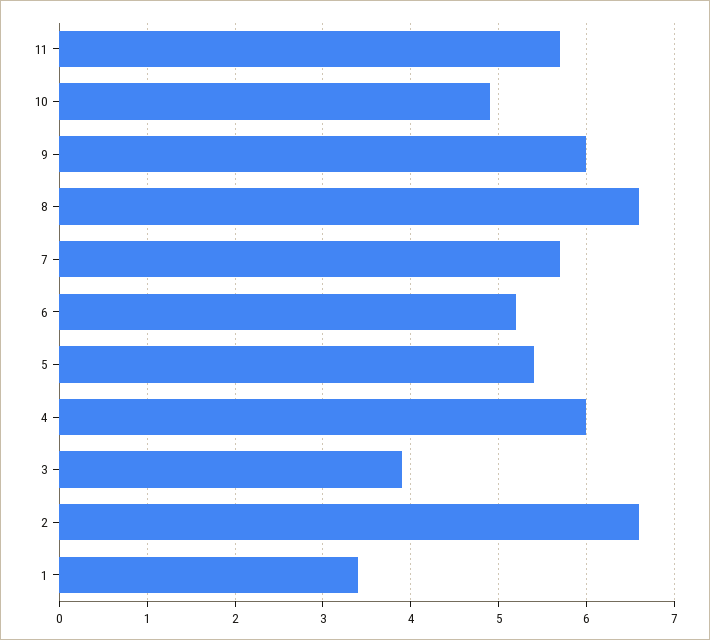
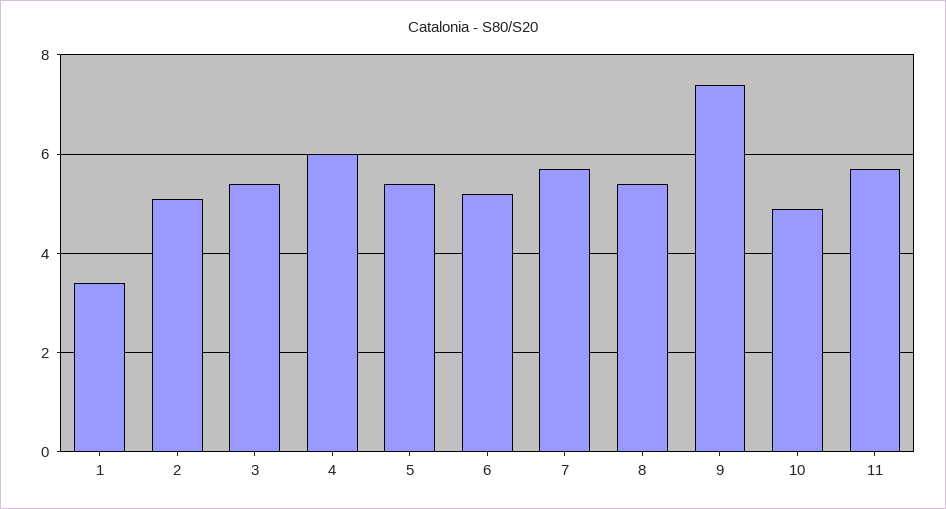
  {
    "11": 5.7,
    "10": 4.9,
-   "9": 6,
+   "9": 7.5,
-   "8": 6.6,
+   "8": 5.5,
    "7": 5.7,
    "6": 5.2,
    "5": 5.4,
    "4": 6,
-   "3": 3.9,
+   "3": 5.5,
-   "2": 6.6,
+   "2": 5,
    "1": 3.4
  }

